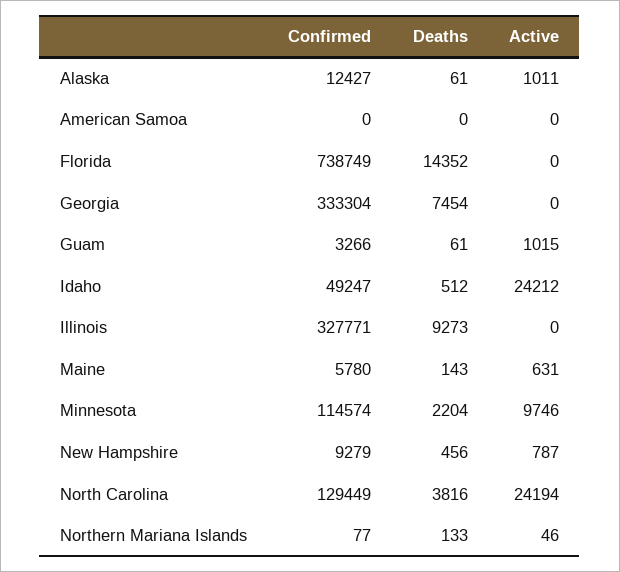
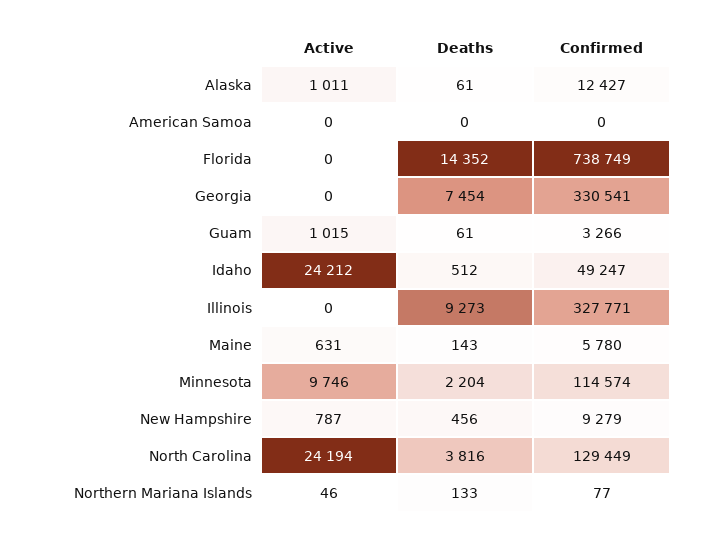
  {
    "Confirmed": {
      "Alaska": 12427,
      "American Samoa": 0,
      "Florida": 738749,
-     "Georgia": 333304,
+     "Georgia": 330541,
      "Guam": 3266,
      "Idaho": 49247,
      "Illinois": 327771,
      "Maine": 5780,
      "Minnesota": 114574,
      "New Hampshire": 9279,
      "North Carolina": 129449,
      "Northern Mariana Islands": 77
    },
    "Deaths": {
      "Alaska": 61,
      "American Samoa": 0,
      "Florida": 14352,
      "Georgia": 7454,
      "Guam": 61,
      "Idaho": 512,
      "Illinois": 9273,
      "Maine": 143,
      "Minnesota": 2204,
      "New Hampshire": 456,
      "North Carolina": 3816,
      "Northern Mariana Islands": 133
    },
    "Active": {
      "Alaska": 1011,
      "American Samoa": 0,
      "Florida": 0,
      "Georgia": 0,
      "Guam": 1015,
      "Idaho": 24212,
      "Illinois": 0,
      "Maine": 631,
      "Minnesota": 9746,
      "New Hampshire": 787,
      "North Carolina": 24194,
      "Northern Mariana Islands": 46
    }
  }

